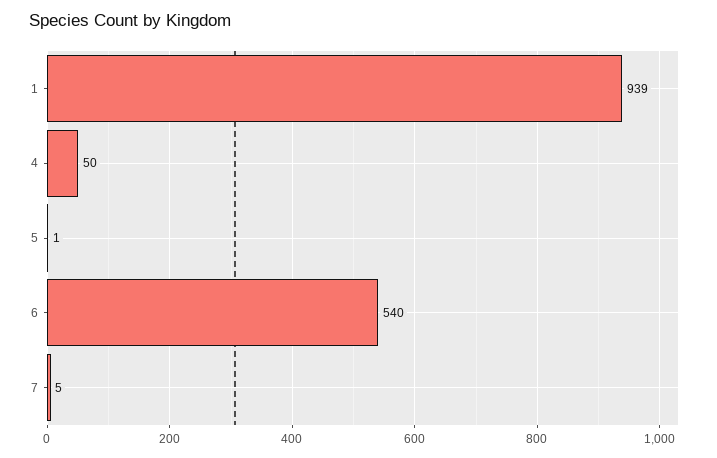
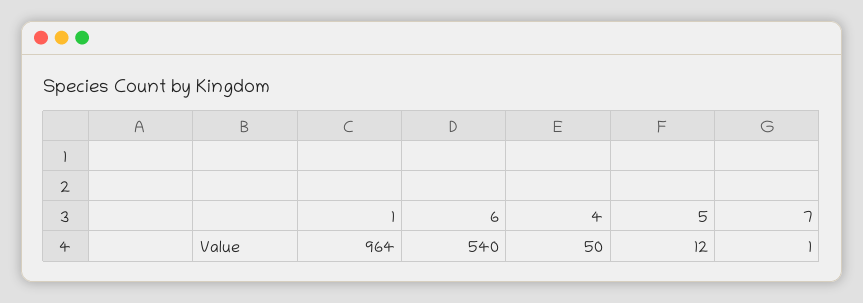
  {
-   "1": 939,
+   "1": 964,
    "4": 50,
-   "5": 1,
+   "5": 12,
    "6": 540,
-   "7": 5
+   "7": 1
  }

